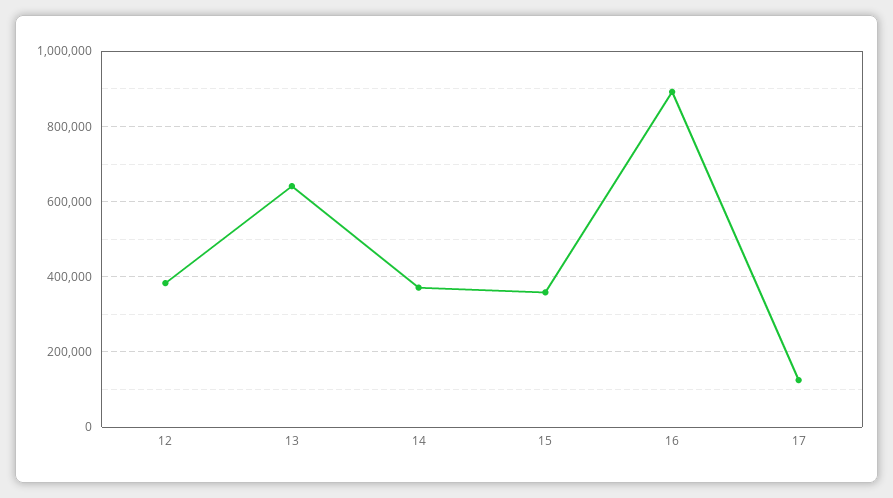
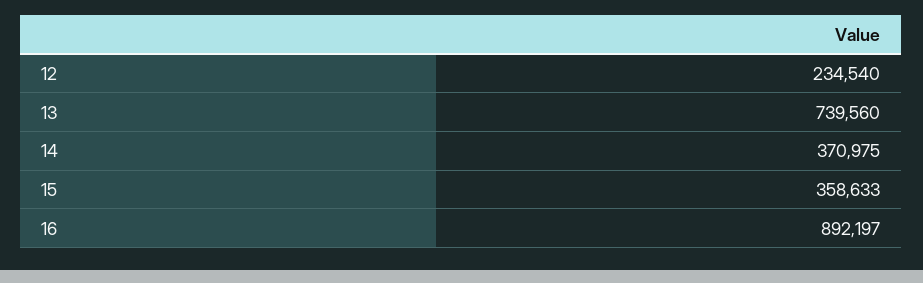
  {
-   "12": 380000,
+   "12": 234540,
-   "13": 640000,
+   "13": 739560,
    "14": 370975,
    "15": 358633,
-   "16": 892197,
+   "16": 892197
-   "17": 120000
  }

